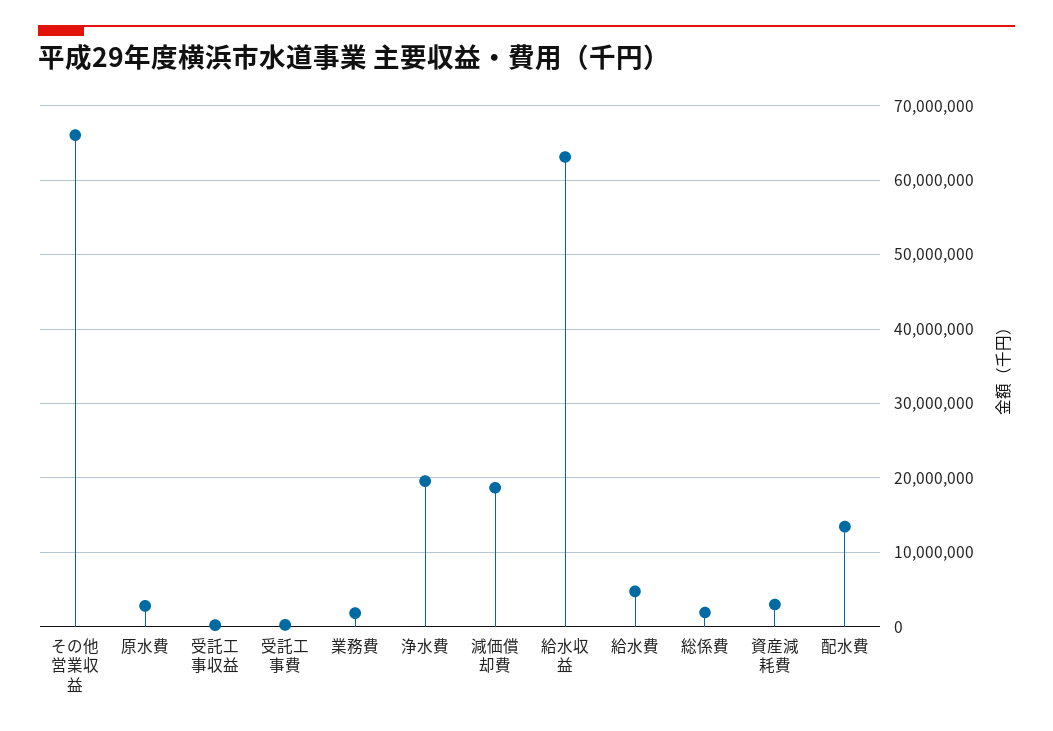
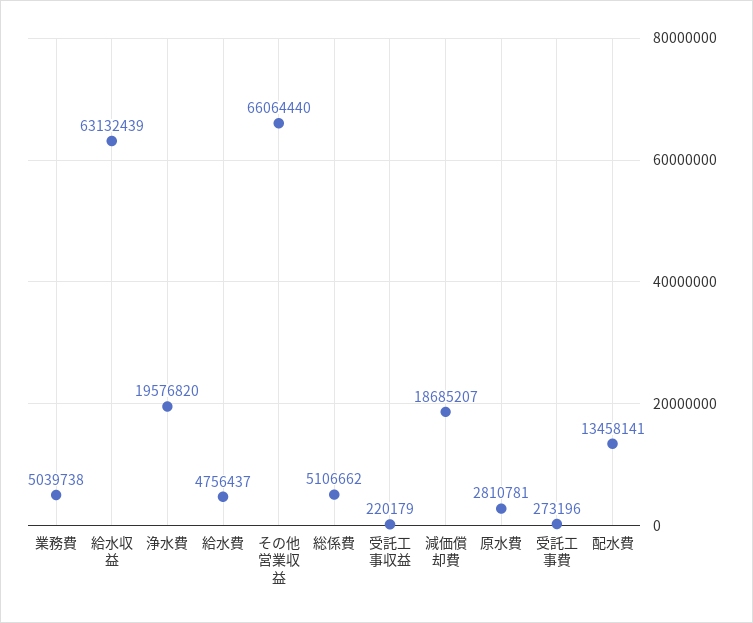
  {
    "その他営業収益": 66064440,
    "原水費": 2810781,
    "受託工事収益": 220179,
    "受託工事費": 273196,
-   "業務費": 2000000,
+   "業務費": 5039738,
    "浄水費": 19576820,
    "減価償却費": 18685207,
    "給水収益": 63132439,
    "給水費": 4756437,
-   "総係費": 2000000,
+   "総係費": 5106662,
-   "資産減耗費": 3000000,
    "配水費": 13458141
  }

